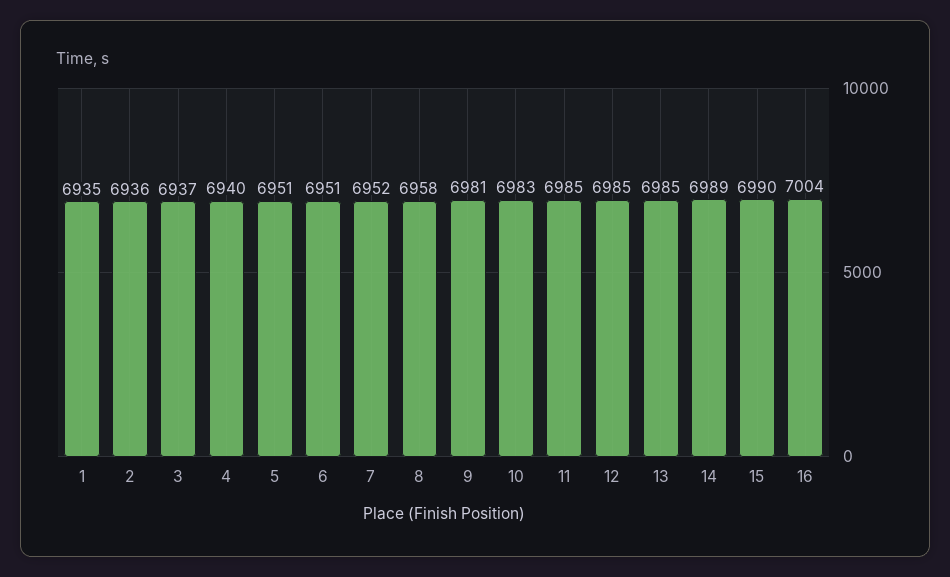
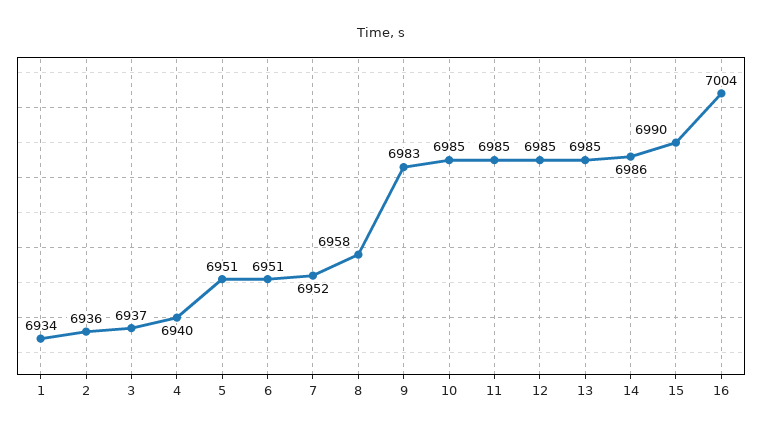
  {
-   "1": 6935,
+   "1": 6934,
    "2": 6936,
    "3": 6937,
    "4": 6940,
    "5": 6951,
    "6": 6951,
    "7": 6952,
    "8": 6958,
-   "9": 6981,
+   "9": 6983,
-   "10": 6983,
+   "10": 6985,
    "11": 6985,
    "12": 6985,
    "13": 6985,
-   "14": 6989,
+   "14": 6986,
    "15": 6990,
    "16": 7004
  }

